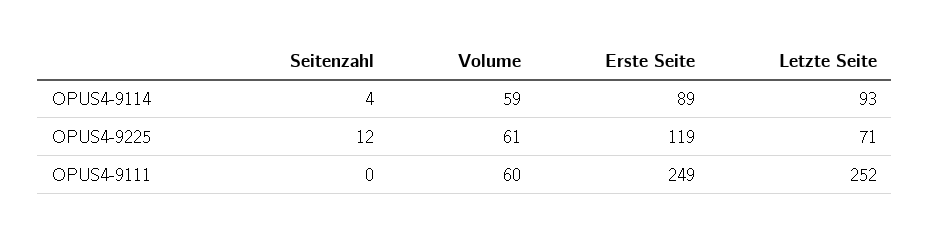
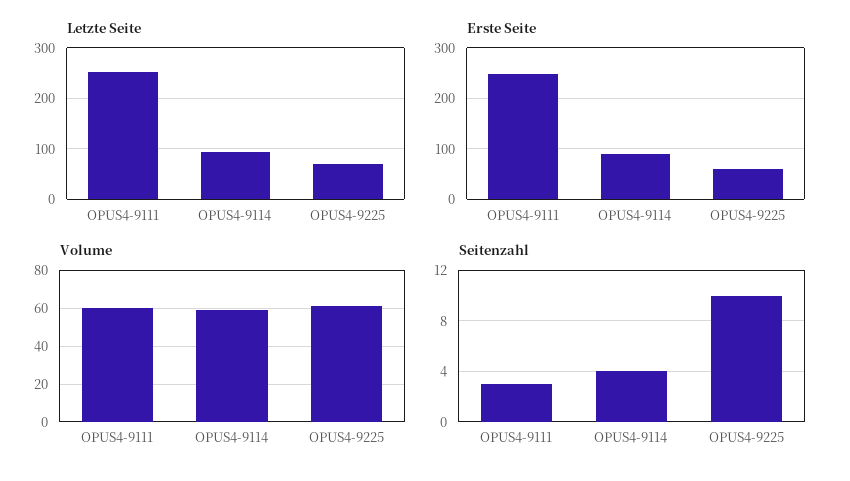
  {
    "Seitenzahl": {
      "OPUS4-9114": 4,
-     "OPUS4-9225": 12,
+     "OPUS4-9225": 10,
-     "OPUS4-9111": 0
+     "OPUS4-9111": 3
    },
    "Volume": {
      "OPUS4-9114": 59,
      "OPUS4-9225": 61,
      "OPUS4-9111": 60
    },
    "Erste Seite": {
      "OPUS4-9114": 89,
-     "OPUS4-9225": 119,
+     "OPUS4-9225": 60,
      "OPUS4-9111": 249
    },
    "Letzte Seite": {
      "OPUS4-9114": 93,
      "OPUS4-9225": 71,
      "OPUS4-9111": 252
    }
  }

